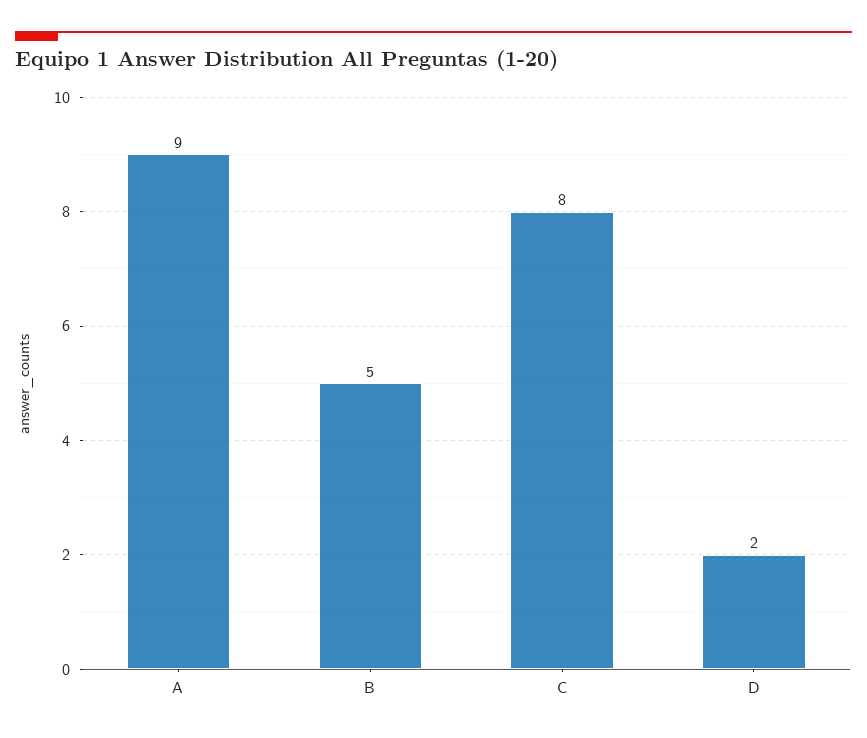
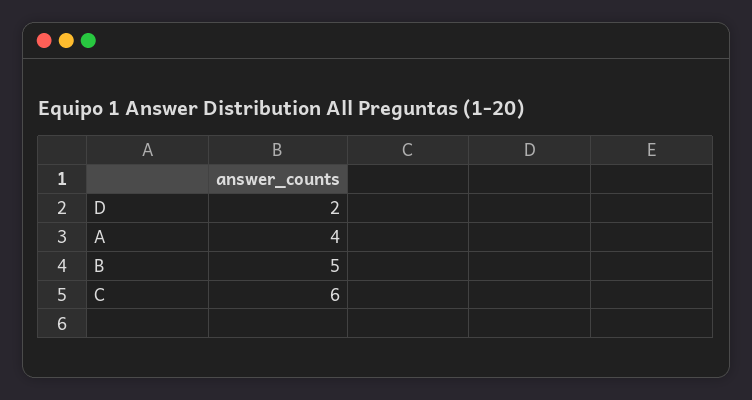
  {
-   "A": 9,
+   "A": 4,
    "B": 5,
-   "C": 8,
+   "C": 6,
    "D": 2
  }

